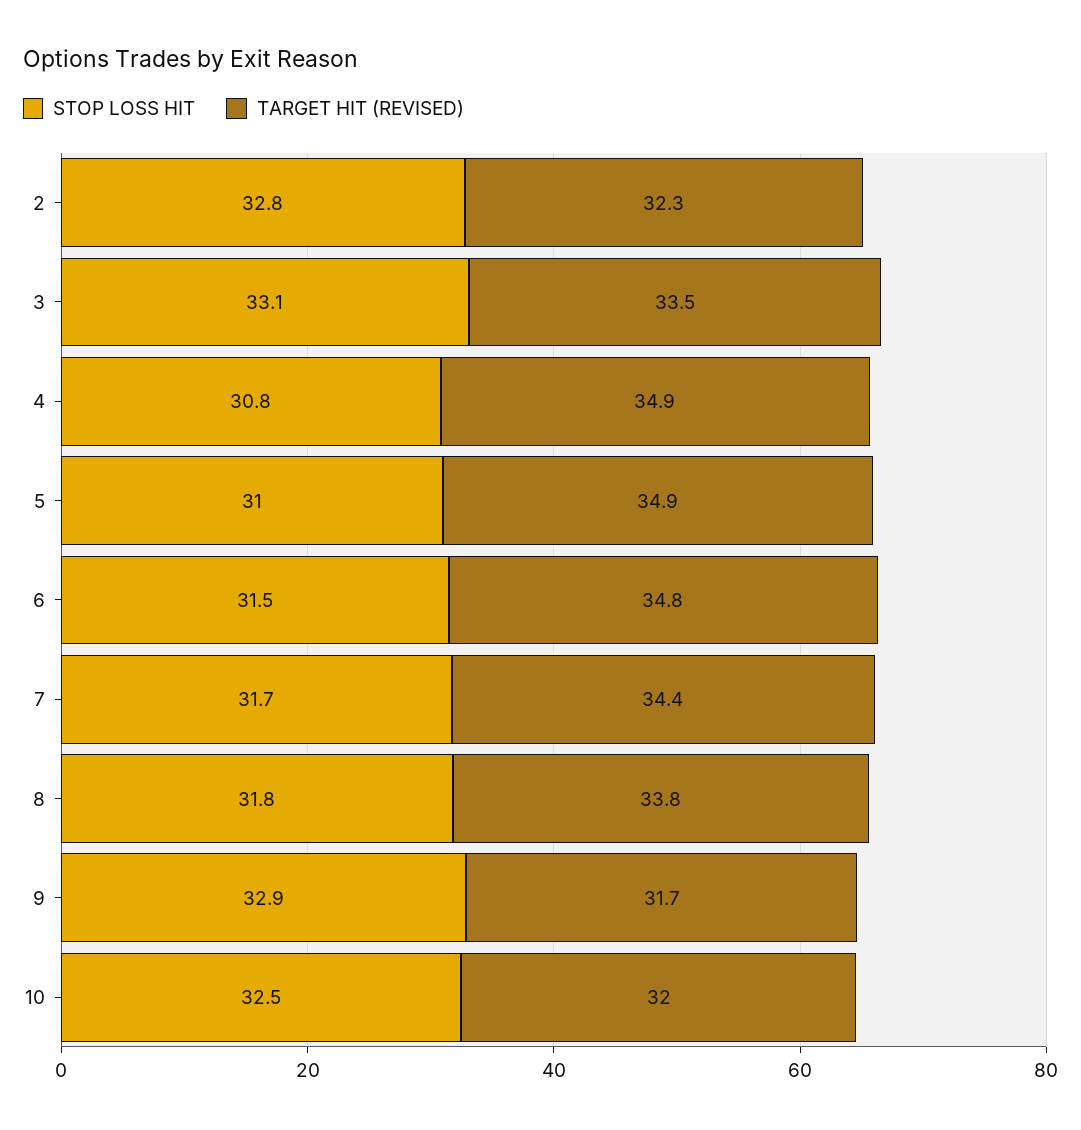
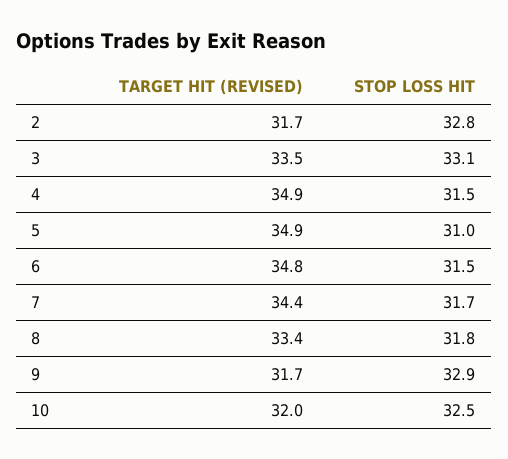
  {
    "STOP LOSS HIT": {
      "2": 32.8,
      "3": 33.1,
-     "4": 30.8,
+     "4": 31.5,
      "5": 31,
      "6": 31.5,
      "7": 31.7,
      "8": 31.8,
      "9": 32.9,
      "10": 32.5
    },
    "TARGET HIT (REVISED)": {
-     "2": 32.3,
+     "2": 31.7,
      "3": 33.5,
      "4": 34.9,
      "5": 34.9,
      "6": 34.8,
      "7": 34.4,
-     "8": 33.8,
+     "8": 33.4,
      "9": 31.7,
      "10": 32
    }
  }

